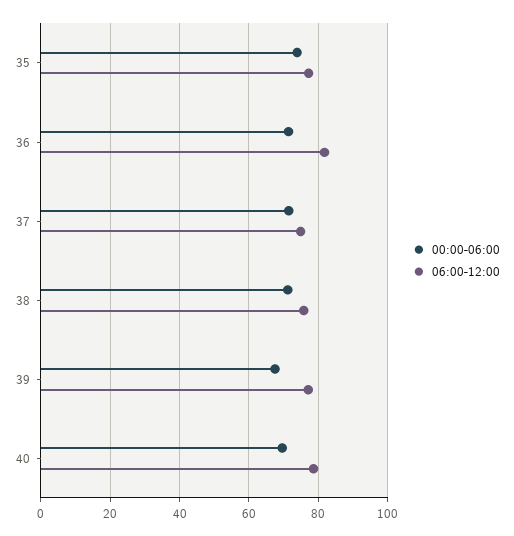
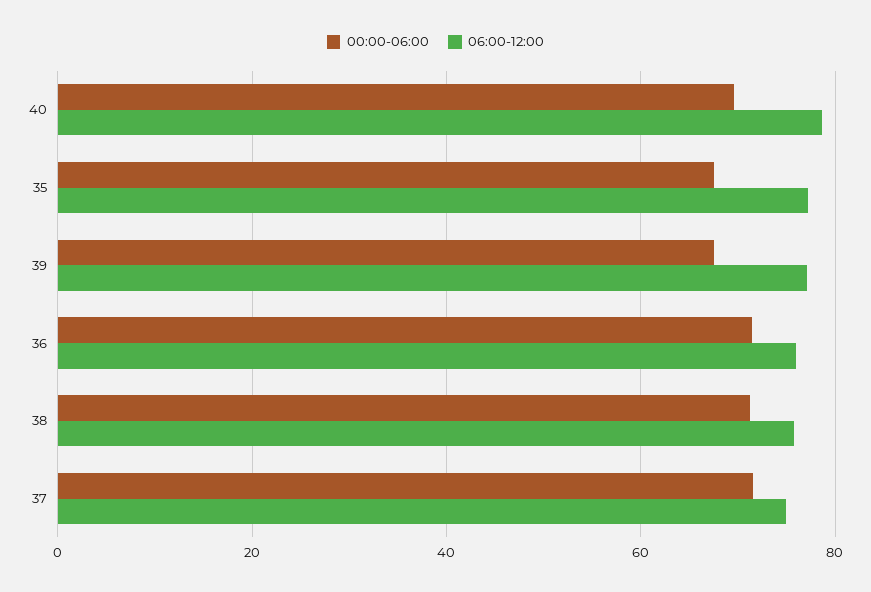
  {
    "00:00-06:00": {
-     "35": 74,
+     "35": 68,
      "36": 72,
      "37": 72,
      "38": 72,
      "39": 68,
      "40": 70
    },
    "06:00-12:00": {
      "35": 78,
-     "36": 82,
+     "36": 76,
      "37": 74,
      "38": 76,
      "39": 78,
      "40": 78
    }
  }

